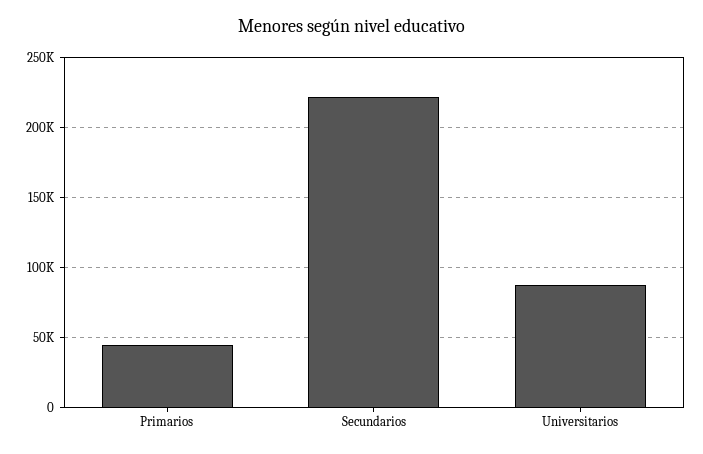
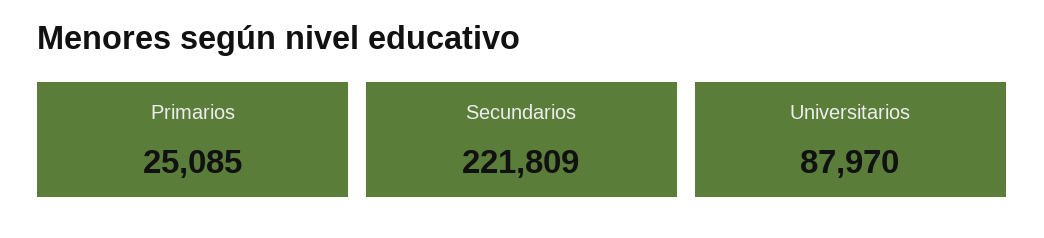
  {
-   "Primarios": 45000,
+   "Primarios": 25085,
    "Secundarios": 221809,
    "Universitarios": 87970
  }

